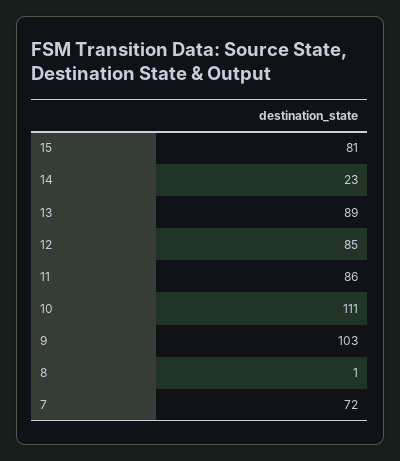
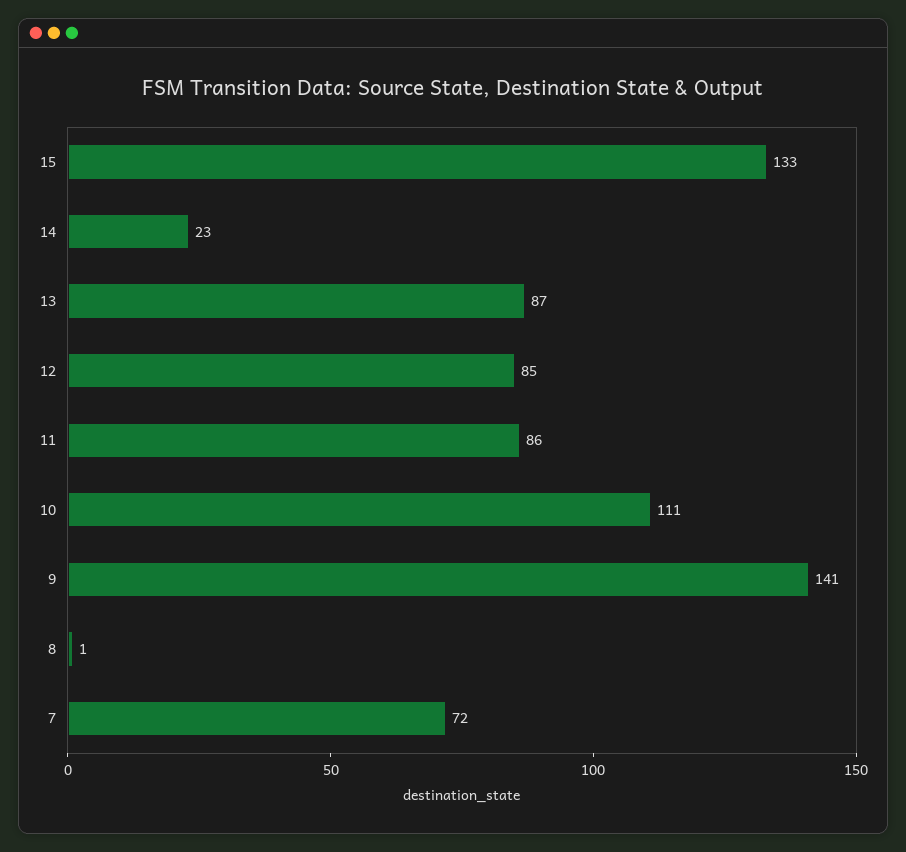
  {
-   "15": 81,
+   "15": 133,
    "14": 23,
-   "13": 89,
+   "13": 87,
    "12": 85,
    "11": 86,
    "10": 111,
-   "9": 103,
+   "9": 141,
    "8": 1,
    "7": 72
  }

